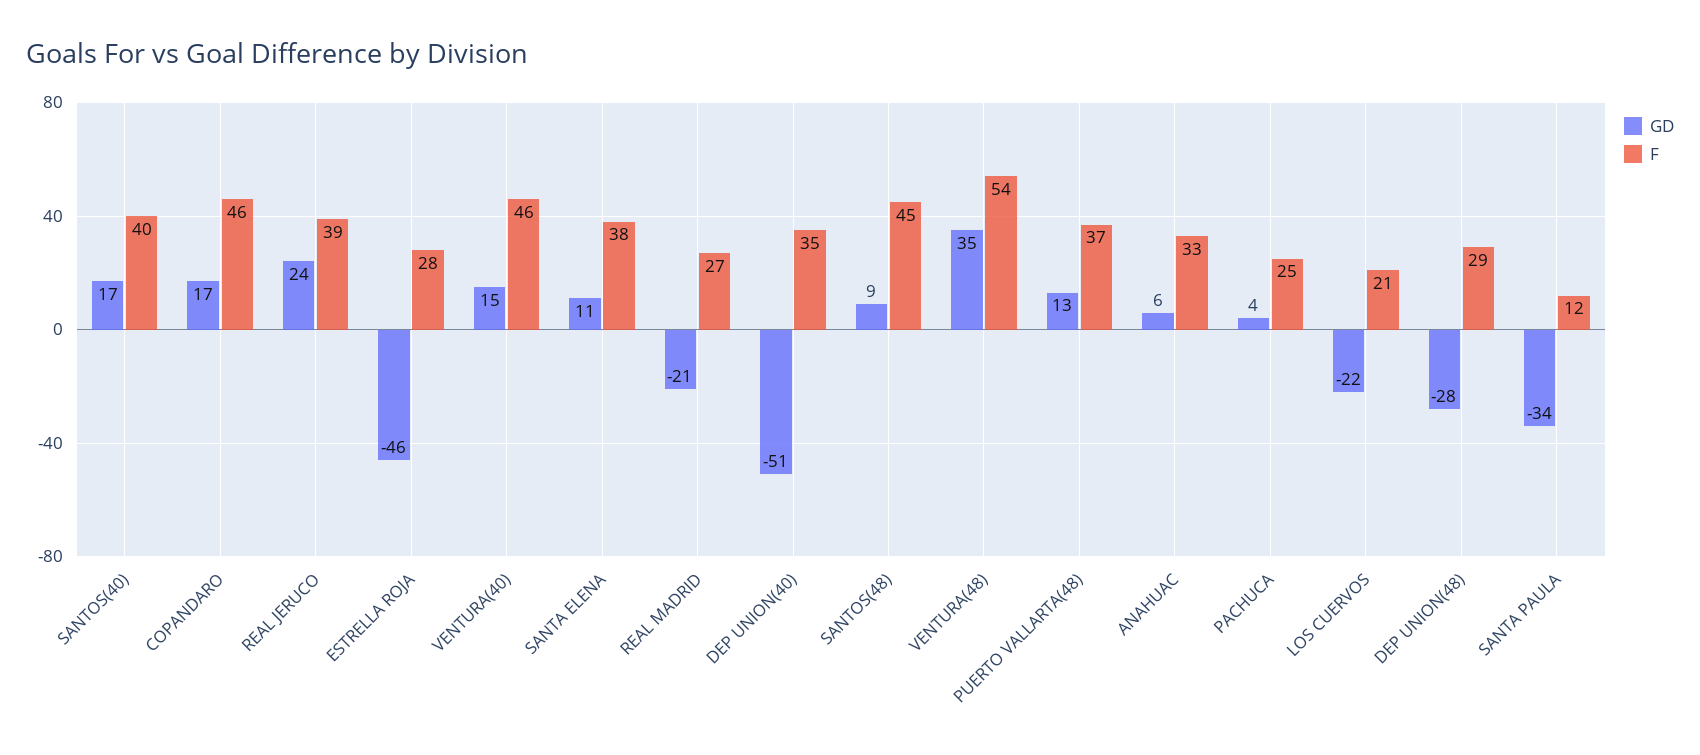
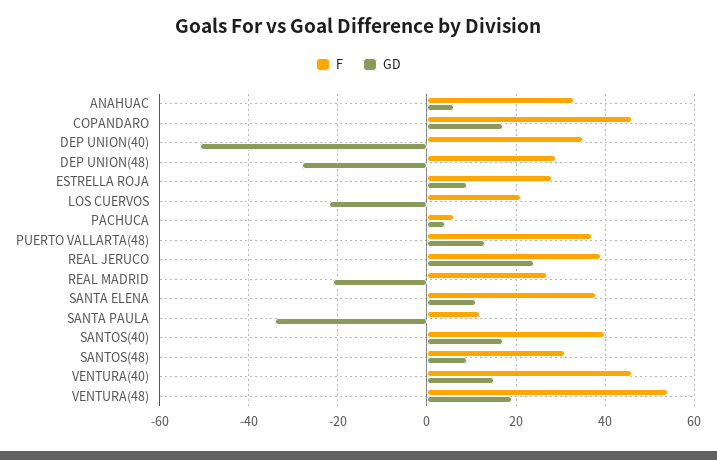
  {
    "GD": {
      "SANTOS(40)": 17,
      "COPANDARO": 17,
      "REAL JERUCO": 24,
-     "ESTRELLA ROJA": -46,
+     "ESTRELLA ROJA": 10,
      "VENTURA(40)": 15,
      "SANTA ELENA": 11,
      "REAL MADRID": -21,
      "DEP UNION(40)": -51,
      "SANTOS(48)": 9,
-     "VENTURA(48)": 35,
+     "VENTURA(48)": 20,
      "PUERTO VALLARTA(48)": 13,
      "ANAHUAC": 6,
      "PACHUCA": 4,
      "LOS CUERVOS": -22,
      "DEP UNION(48)": -28,
      "SANTA PAULA": -34
    },
    "F": {
      "SANTOS(40)": 40,
      "COPANDARO": 46,
      "REAL JERUCO": 39,
      "ESTRELLA ROJA": 28,
      "VENTURA(40)": 46,
      "SANTA ELENA": 38,
      "REAL MADRID": 27,
      "DEP UNION(40)": 35,
-     "SANTOS(48)": 45,
+     "SANTOS(48)": 30,
      "VENTURA(48)": 54,
      "PUERTO VALLARTA(48)": 37,
      "ANAHUAC": 33,
-     "PACHUCA": 25,
+     "PACHUCA": 5,
      "LOS CUERVOS": 21,
      "DEP UNION(48)": 29,
      "SANTA PAULA": 12
    }
  }

